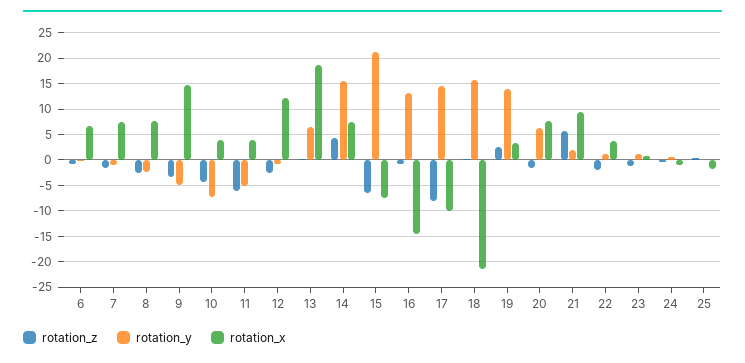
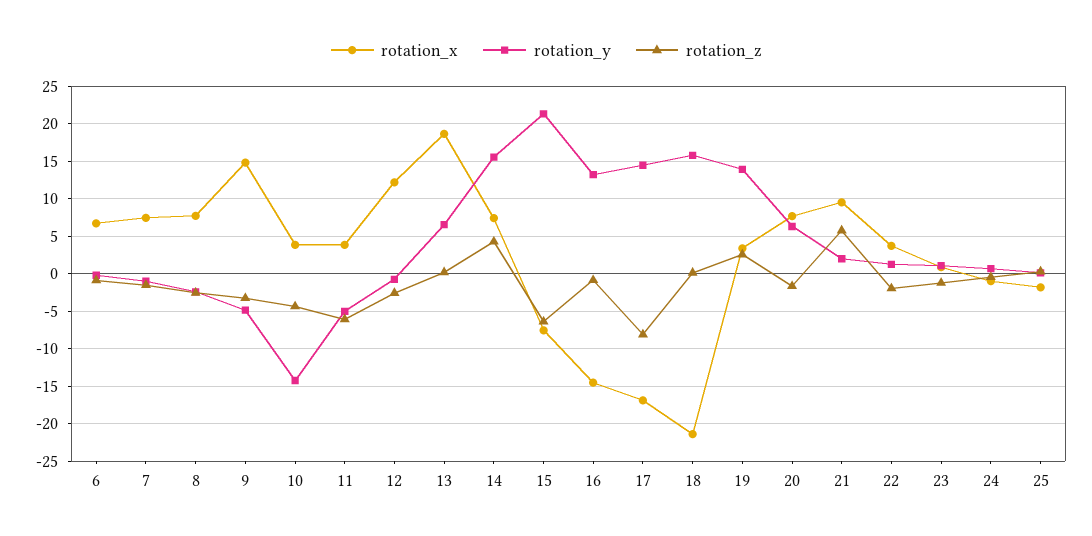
  {
    "rotation_z": {
      "6": -1,
      "7": -2,
      "8": -3,
      "9": -3,
      "10": -4,
      "11": -6,
      "12": -3,
      "13": 0,
      "14": 4,
      "15": -6,
      "16": -1,
      "17": -8,
      "18": 0,
      "19": 3,
      "20": -2,
      "21": 6,
      "22": -2,
      "23": -1,
      "24": 0,
      "25": 0
    },
    "rotation_y": {
      "6": 0,
      "7": -1,
      "8": -2,
      "9": -5,
-     "10": -7.5,
+     "10": -14,
      "11": -5,
      "12": -1,
      "13": 7,
      "14": 16,
      "15": 21,
      "16": 13,
      "17": 14,
      "18": 16,
      "19": 14,
      "20": 6,
      "21": 2,
      "22": 1,
      "23": 1,
      "24": 1,
      "25": 0
    },
    "rotation_x": {
      "6": 7,
      "7": 7,
      "8": 8,
      "9": 15,
      "10": 4,
      "11": 4,
      "12": 12,
      "13": 19,
      "14": 7,
      "15": -8,
      "16": -15,
-     "17": -10,
+     "17": -17,
      "18": -21,
      "19": 3,
      "20": 8,
      "21": 9,
      "22": 4,
      "23": 1,
      "24": -1,
      "25": -2
    }
  }

